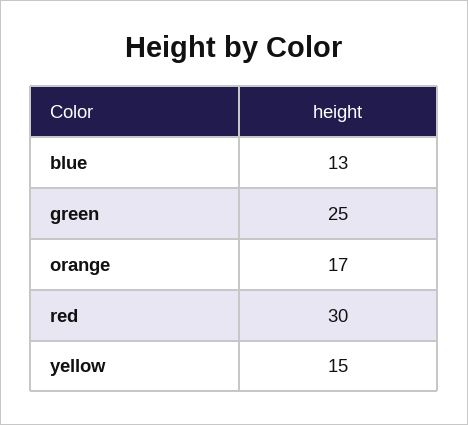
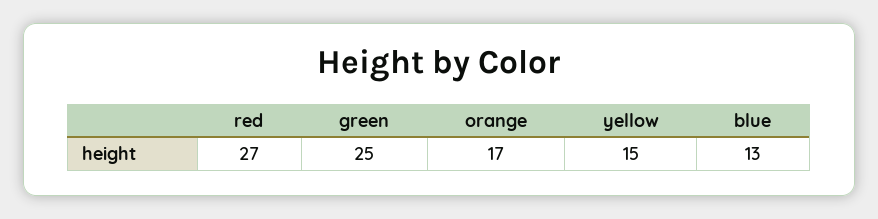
  {
    "blue": 13,
    "green": 25,
    "orange": 17,
-   "red": 30,
+   "red": 27,
    "yellow": 15
  }

